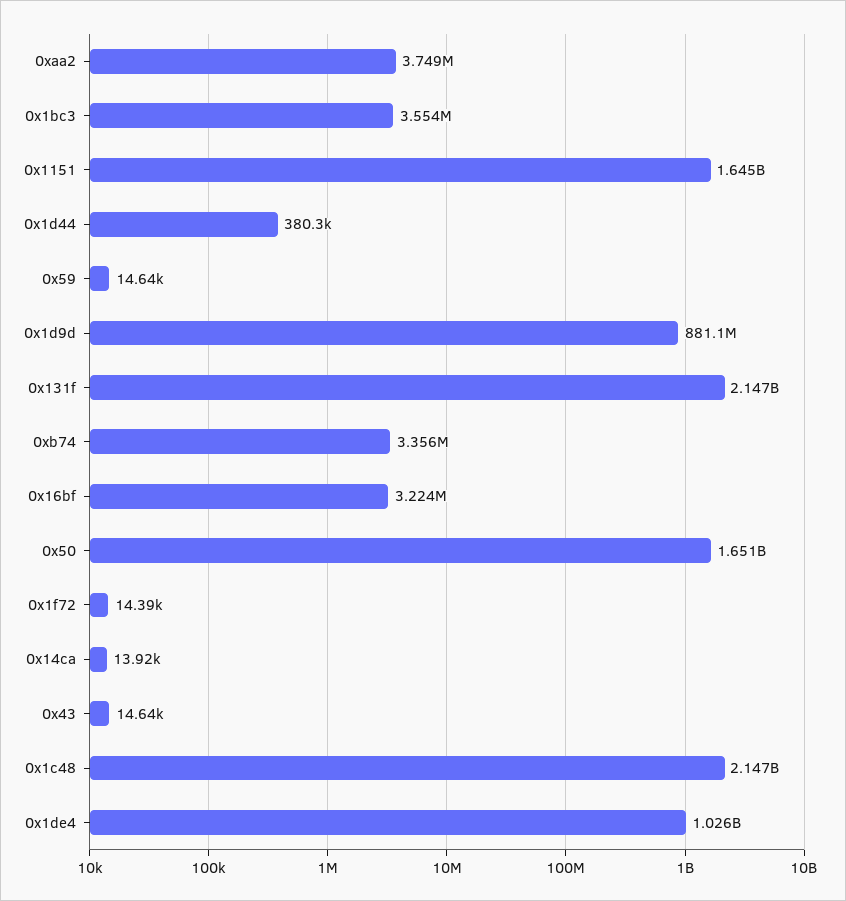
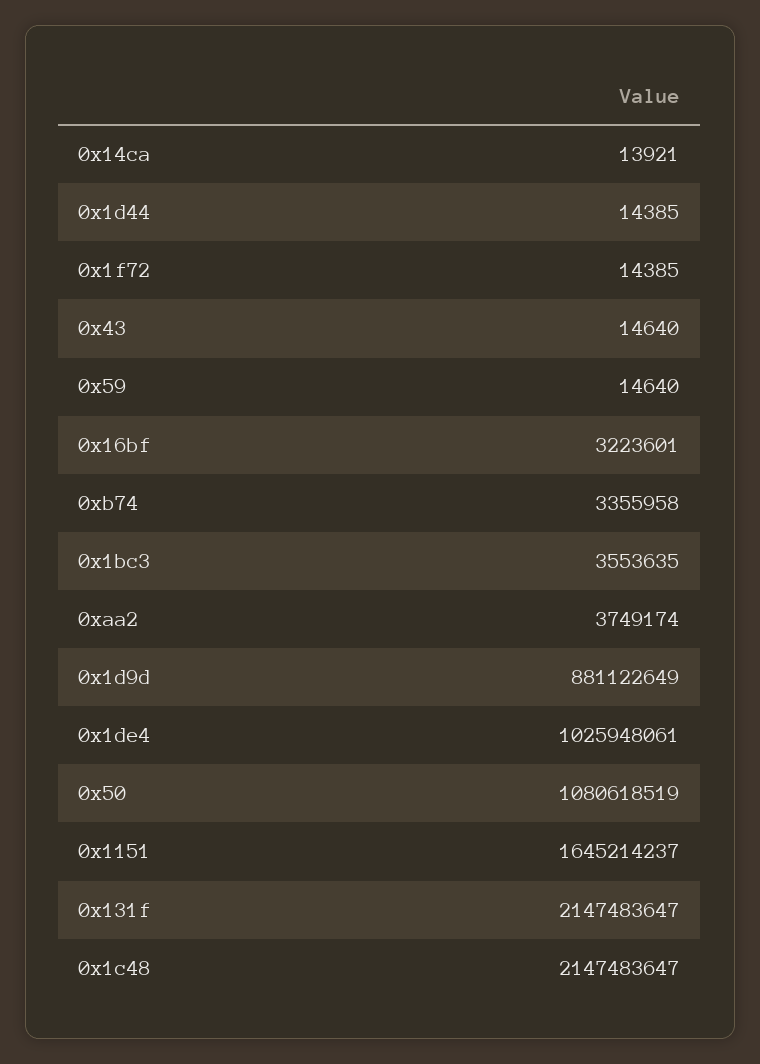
  {
    "0xaa2": 3749174,
    "0x1bc3": 3553635,
    "0x1151": 1645214237,
-   "0x1d44": 380300,
+   "0x1d44": 14385,
    "0x59": 14640,
    "0x1d9d": 881122649,
    "0x131f": 2147483647,
    "0xb74": 3355958,
    "0x16bf": 3223601,
-   "0x50": 1651000000,
+   "0x50": 1080618519,
    "0x1f72": 14385,
    "0x14ca": 13921,
    "0x43": 14640,
    "0x1c48": 2147483647,
    "0x1de4": 1025948061
  }

